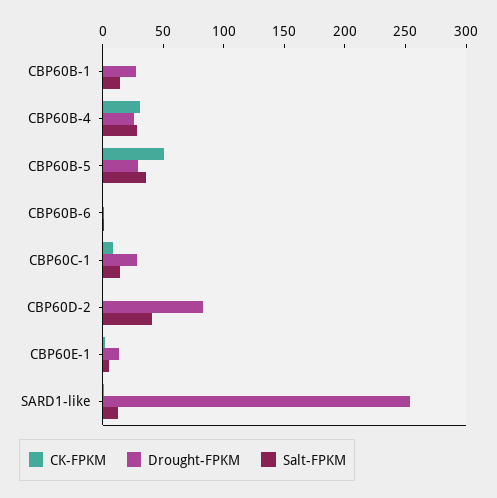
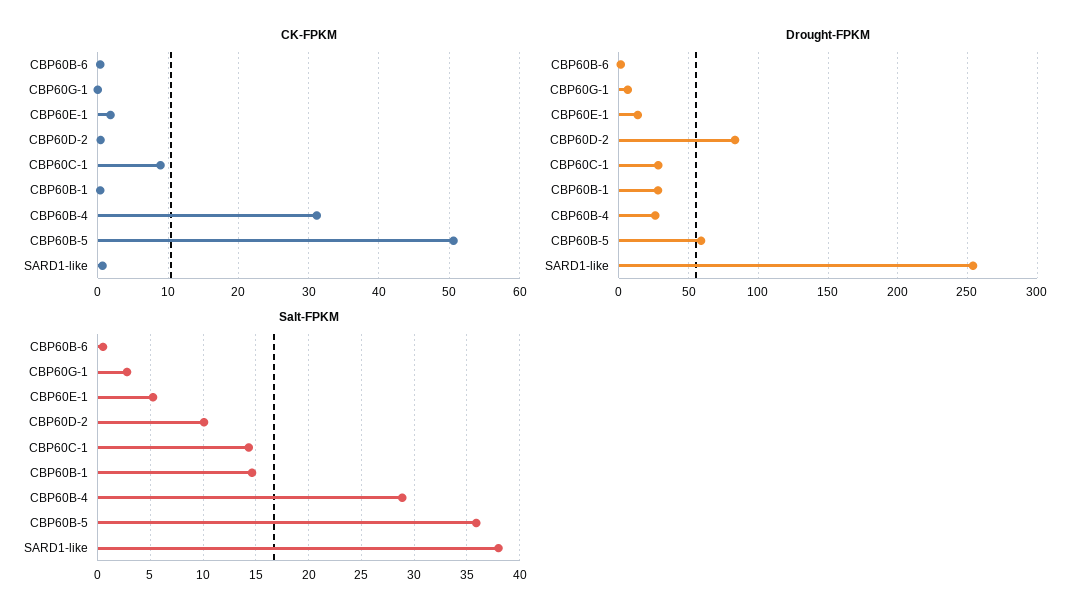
  {
    "CK-FPKM": {
      "CBP60B-1": 0,
      "CBP60B-4": 31,
      "CBP60B-5": 51,
      "CBP60B-6": 0,
      "CBP60C-1": 9,
      "CBP60D-2": 0,
      "CBP60E-1": 2,
-     "SARD1-like": 1
+     "SARD1-like": 1,
+     "CBP60G-1": 0
    },
    "Drought-FPKM": {
      "CBP60B-1": 30,
      "CBP60B-4": 25,
-     "CBP60B-5": 30,
+     "CBP60B-5": 60,
      "CBP60B-6": 0,
      "CBP60C-1": 30,
      "CBP60D-2": 85,
      "CBP60E-1": 15,
-     "SARD1-like": 255
+     "SARD1-like": 255,
+     "CBP60G-1": 5
    },
    "Salt-FPKM": {
      "CBP60B-1": 15,
      "CBP60B-4": 29,
      "CBP60B-5": 36,
      "CBP60B-6": 1,
      "CBP60C-1": 14,
-     "CBP60D-2": 40,
+     "CBP60D-2": 10,
      "CBP60E-1": 5,
-     "SARD1-like": 10
+     "SARD1-like": 38,
+     "CBP60G-1": 3
    }
  }

